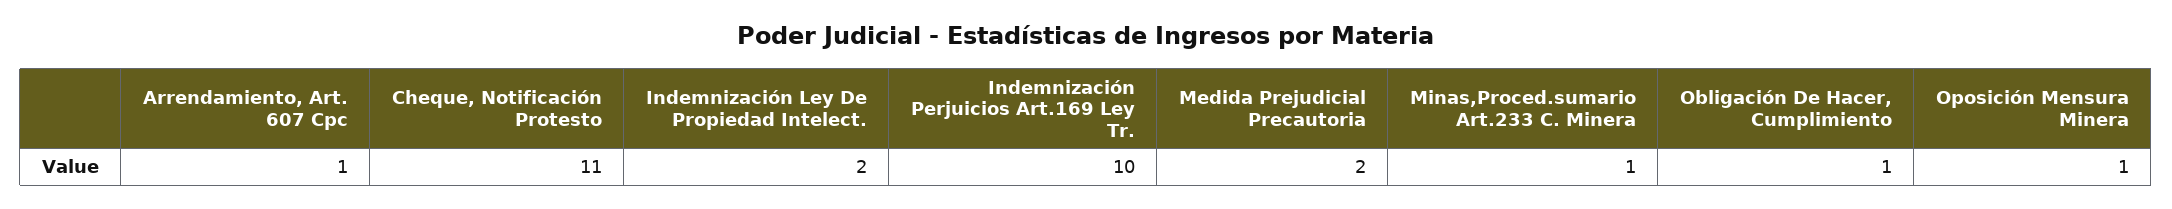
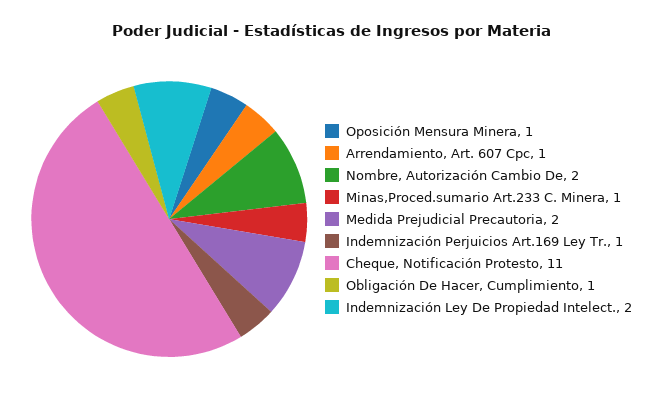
  {
    "Arrendamiento, Art. 607 Cpc": 1,
    "Cheque, Notificación Protesto": 11,
    "Indemnización Ley De Propiedad Intelect.": 2,
-   "Indemnización Perjuicios Art.169 Ley Tr.": 10,
+   "Indemnización Perjuicios Art.169 Ley Tr.": 1,
    "Medida Prejudicial Precautoria": 2,
    "Minas,Proced.sumario Art.233 C. Minera": 1,
    "Obligación De Hacer, Cumplimiento": 1,
-   "Oposición Mensura Minera": 1
+   "Oposición Mensura Minera": 1,
+   "Nombre, Autorización Cambio De": 2
  }

